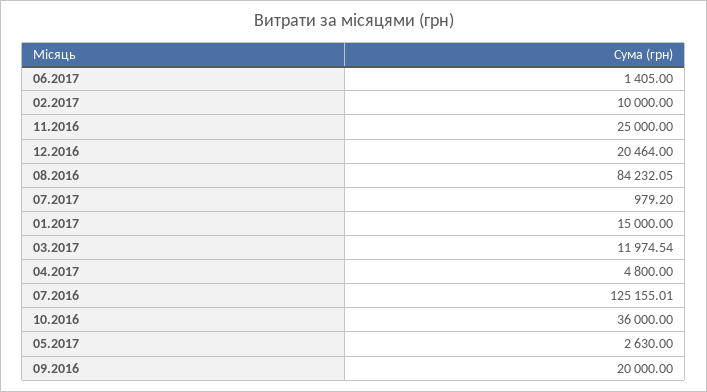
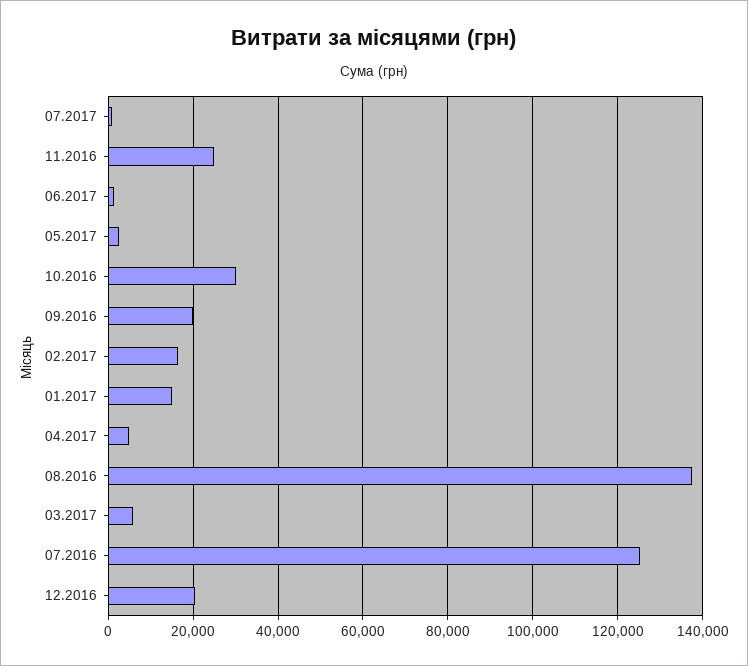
  {
    "06.2017": 1405,
-   "02.2017": 10000,
+   "02.2017": 16000,
    "11.2016": 25000,
    "12.2016": 20464,
-   "08.2016": 84232.05,
+   "08.2016": 138000,
    "07.2017": 979.2,
    "01.2017": 15000,
-   "03.2017": 11974.54,
+   "03.2017": 6000,
    "04.2017": 4800,
    "07.2016": 125155.01,
-   "10.2016": 36000,
+   "10.2016": 30000,
    "05.2017": 2630,
    "09.2016": 20000
  }

